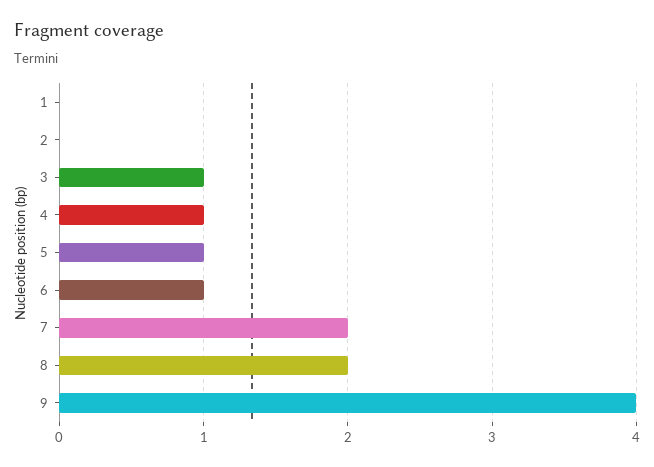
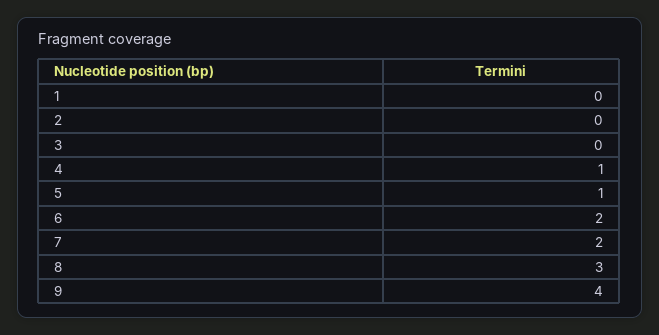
  {
    "1": 0,
    "2": 0,
-   "3": 1,
+   "3": 0,
    "4": 1,
    "5": 1,
-   "6": 1,
+   "6": 2,
    "7": 2,
-   "8": 2,
+   "8": 3,
    "9": 4
  }

